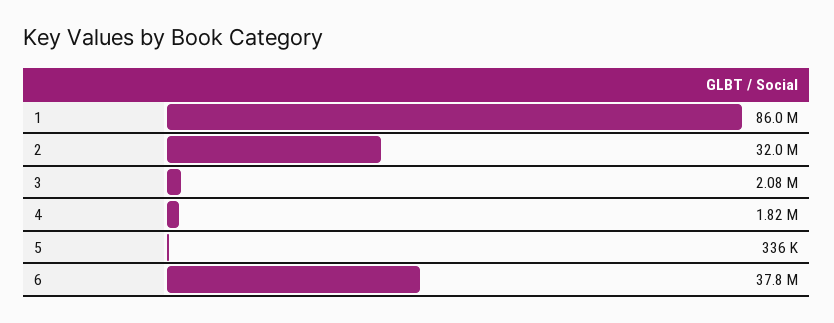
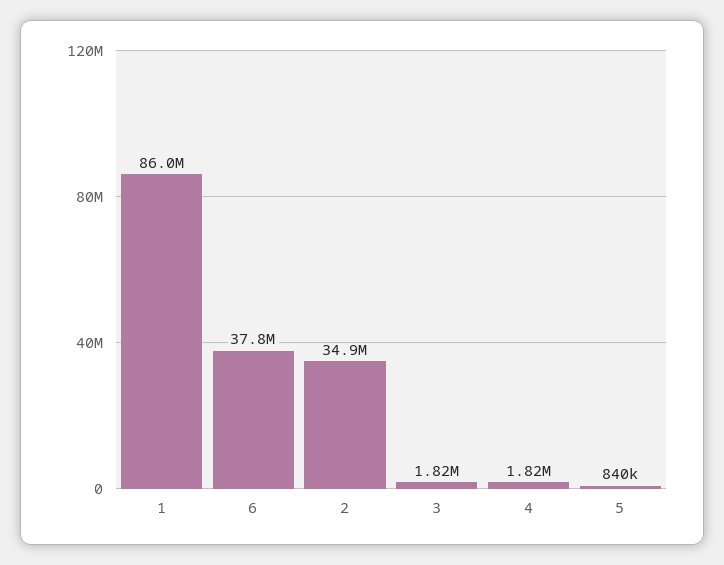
  {
    "1": 86000000,
-   "2": 32000000,
+   "2": 34900000,
-   "3": 2080000,
+   "3": 1820000,
    "4": 1820000,
-   "5": 336000,
+   "5": 840000,
    "6": 37800000
  }

